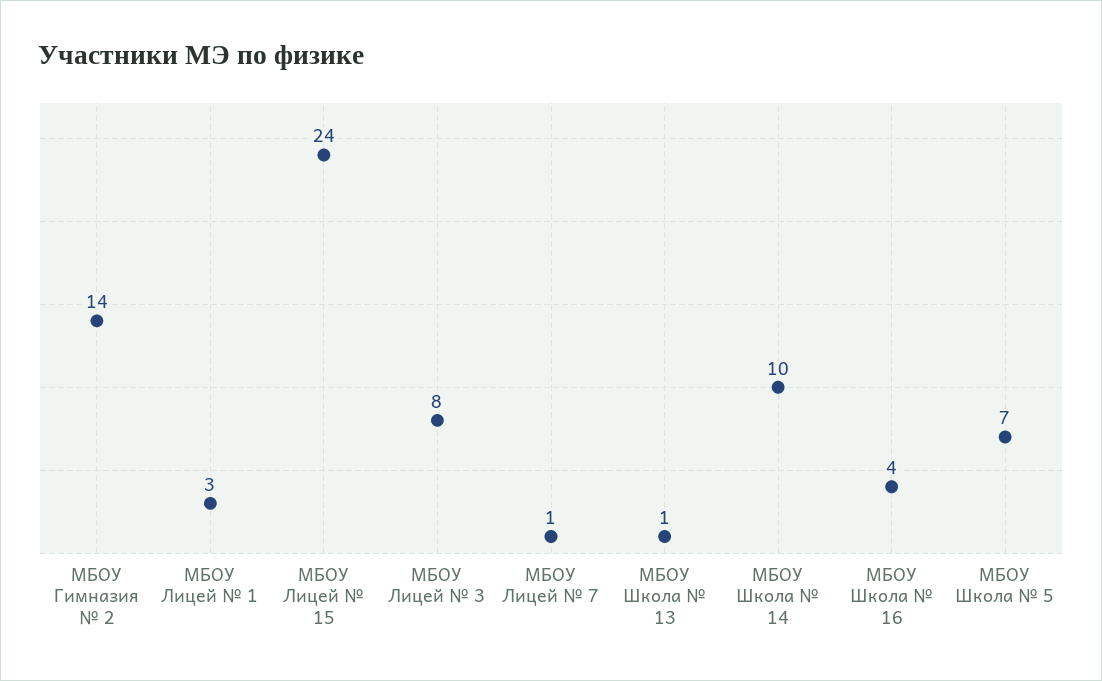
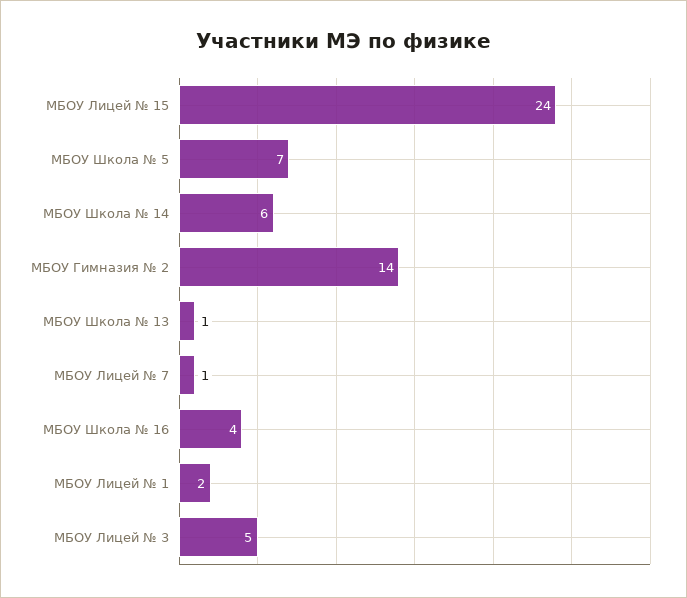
  {
    "МБОУ Гимназия № 2": 14,
-   "МБОУ Лицей № 1": 3,
+   "МБОУ Лицей № 1": 2,
    "МБОУ Лицей № 15": 24,
-   "МБОУ Лицей № 3": 8,
+   "МБОУ Лицей № 3": 5,
    "МБОУ Лицей № 7": 1,
    "МБОУ Школа № 13": 1,
-   "МБОУ Школа № 14": 10,
+   "МБОУ Школа № 14": 6,
    "МБОУ Школа № 16": 4,
    "МБОУ Школа № 5": 7
  }

